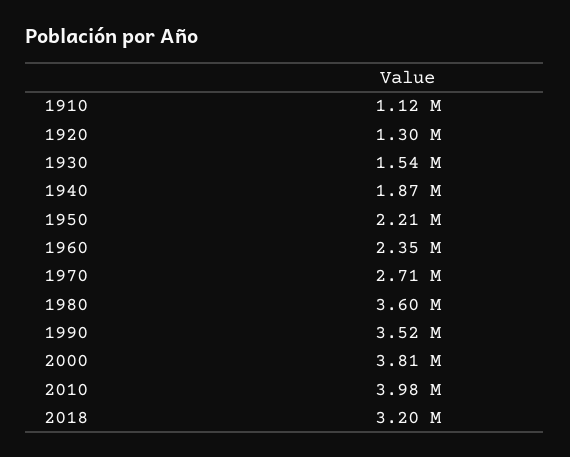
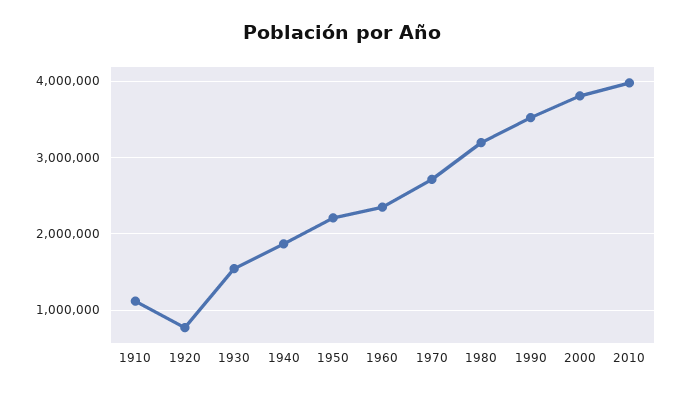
  {
    "1910": 1120000,
-   "1920": 1300000,
+   "1920": 800000,
    "1930": 1540000,
    "1940": 1870000,
    "1950": 2210000,
    "1960": 2350000,
    "1970": 2710000,
-   "1980": 3600000,
+   "1980": 3200000,
    "1990": 3520000,
    "2000": 3810000,
-   "2010": 3980000,
+   "2010": 3980000
-   "2018": 3200000
  }

